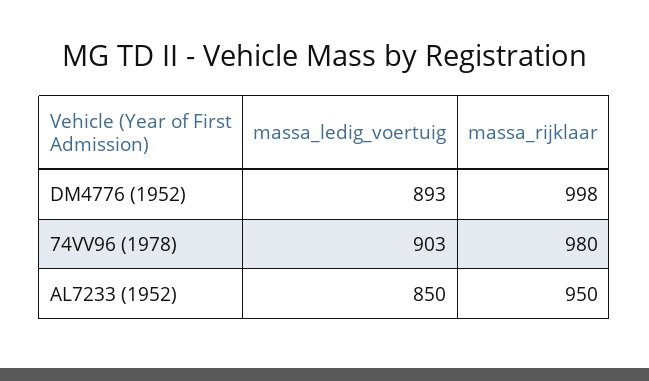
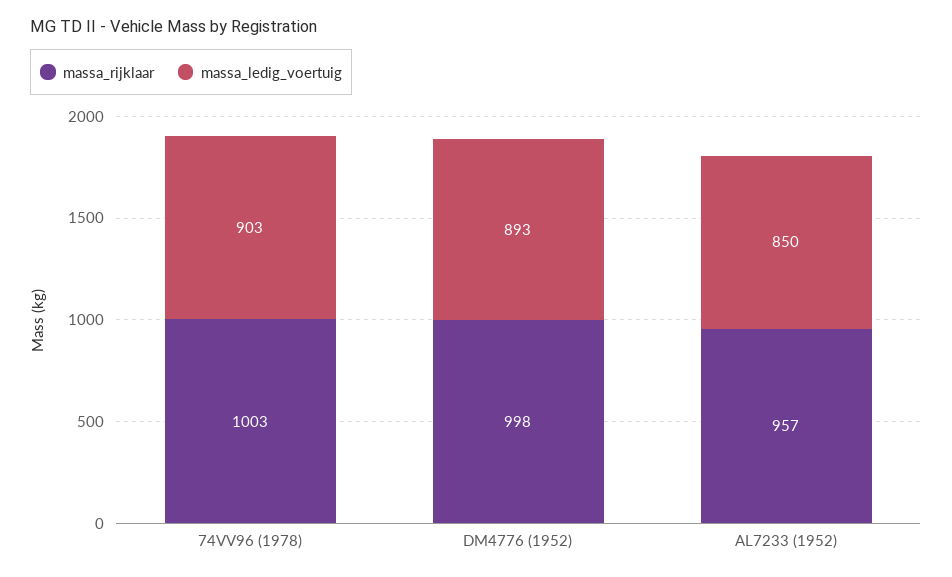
  {
    "massa_ledig_voertuig": {
      "DM4776 (1952)": 893,
      "74VV96 (1978)": 903,
      "AL7233 (1952)": 850
    },
    "massa_rijklaar": {
      "DM4776 (1952)": 998,
-     "74VV96 (1978)": 980,
+     "74VV96 (1978)": 1003,
-     "AL7233 (1952)": 950
+     "AL7233 (1952)": 957
    }
  }

